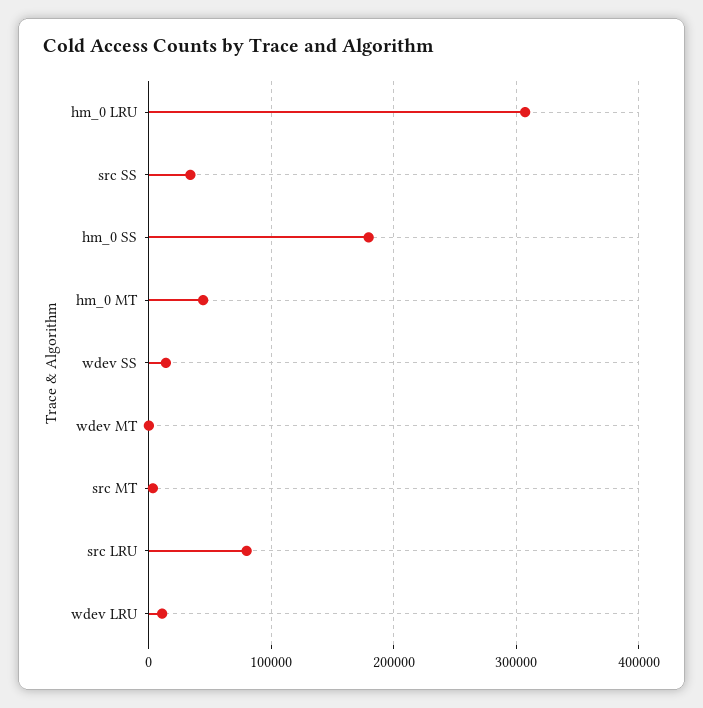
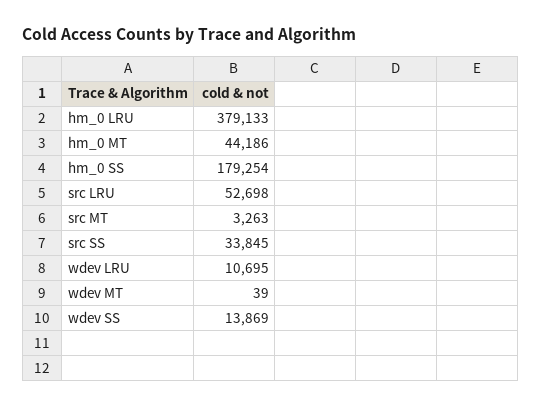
  {
-   "hm_0 LRU": 310000,
+   "hm_0 LRU": 379133,
    "src SS": 33845,
    "hm_0 SS": 179254,
    "hm_0 MT": 44186,
    "wdev SS": 13869,
    "wdev MT": 39,
    "src MT": 3263,
-   "src LRU": 80000,
+   "src LRU": 52698,
    "wdev LRU": 10695
  }

